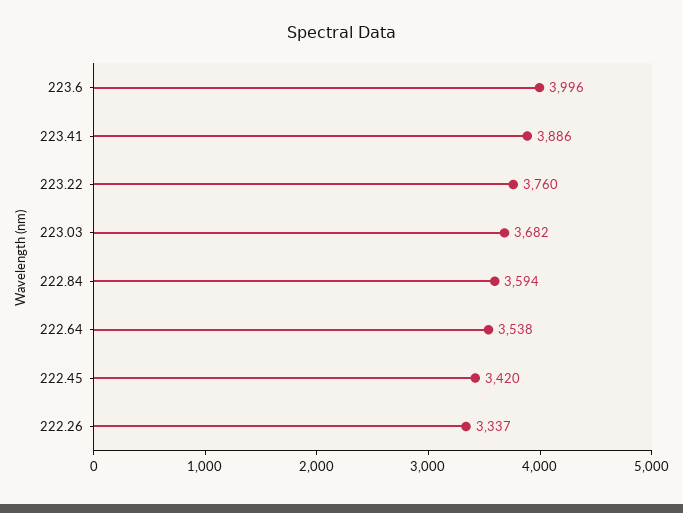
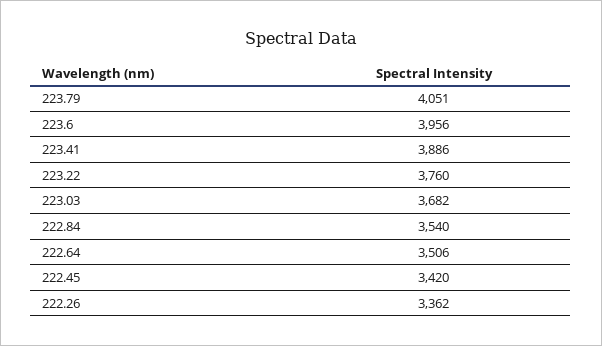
  {
-   "223.6": 3996,
+   "223.6": 3956,
    "223.41": 3886,
    "223.22": 3760,
    "223.03": 3682,
-   "222.84": 3594,
+   "222.84": 3540,
-   "222.64": 3538,
+   "222.64": 3506,
    "222.45": 3420,
-   "222.26": 3337
+   "222.26": 3362,
+   "223.79": 4051
  }

